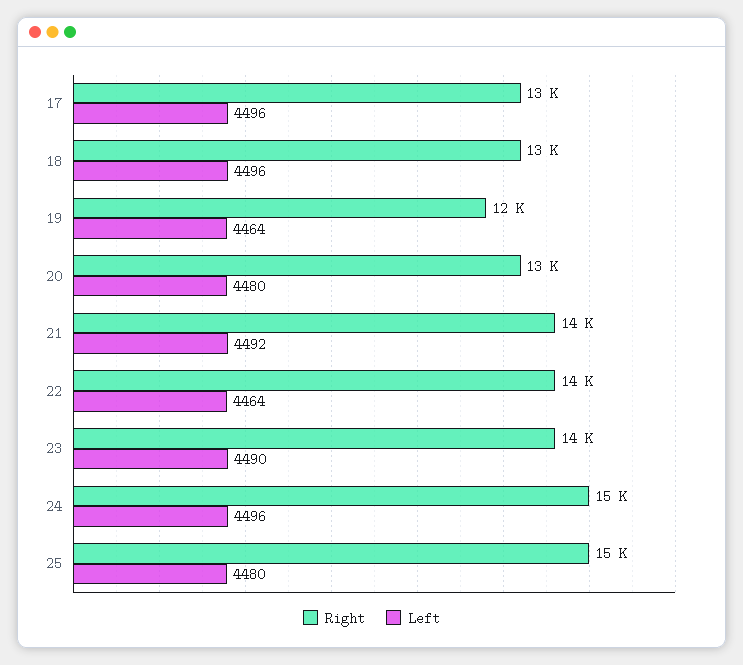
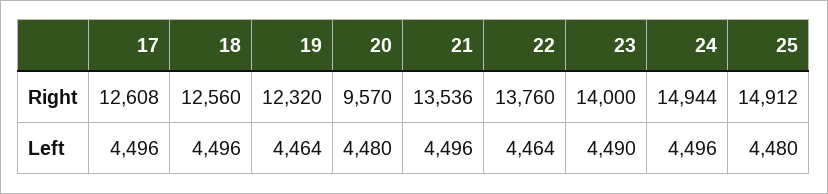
  {
    "Right": {
      "17": 12608,
      "18": 12560,
      "19": 12320,
-     "20": 13000,
+     "20": 9570,
      "21": 13536,
      "22": 13760,
      "23": 14000,
      "24": 14944,
      "25": 14912
    },
    "Left": {
      "17": 4496,
      "18": 4496,
      "19": 4464,
      "20": 4480,
-     "21": 4492,
+     "21": 4496,
      "22": 4464,
      "23": 4490,
      "24": 4496,
      "25": 4480
    }
  }

